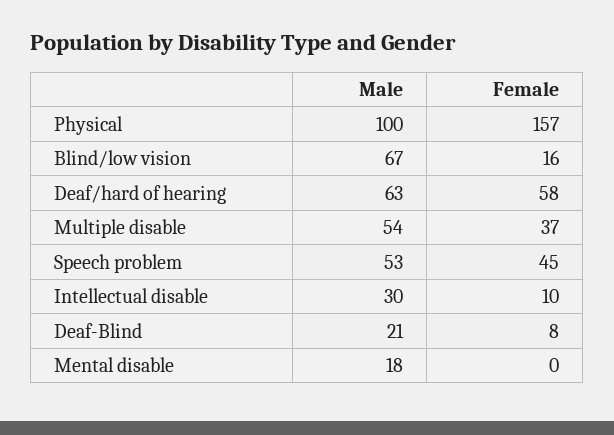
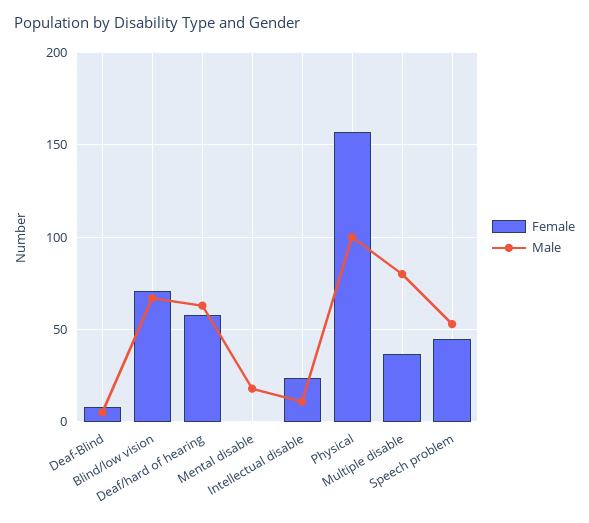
  {
    "Male": {
      "Physical": 100,
      "Blind/low vision": 67,
      "Deaf/hard of hearing": 63,
-     "Multiple disable": 54,
+     "Multiple disable": 80,
      "Speech problem": 53,
-     "Intellectual disable": 30,
+     "Intellectual disable": 10,
-     "Deaf-Blind": 21,
+     "Deaf-Blind": 5,
      "Mental disable": 18
    },
    "Female": {
      "Physical": 157,
-     "Blind/low vision": 16,
+     "Blind/low vision": 70,
      "Deaf/hard of hearing": 58,
      "Multiple disable": 37,
      "Speech problem": 45,
-     "Intellectual disable": 10,
+     "Intellectual disable": 25,
      "Deaf-Blind": 8,
      "Mental disable": 0
    }
  }

